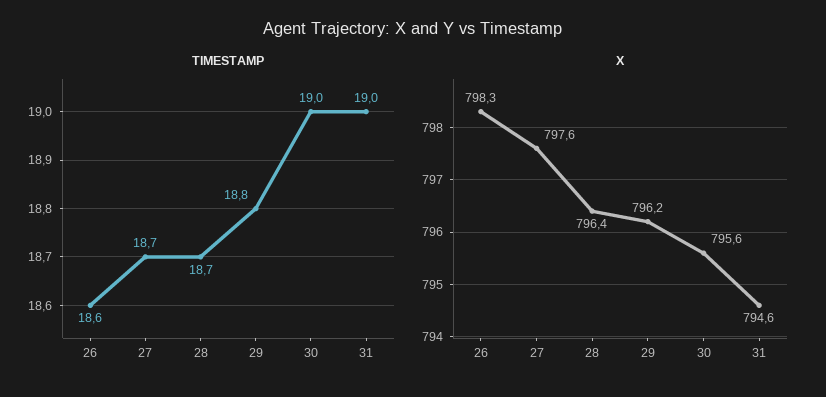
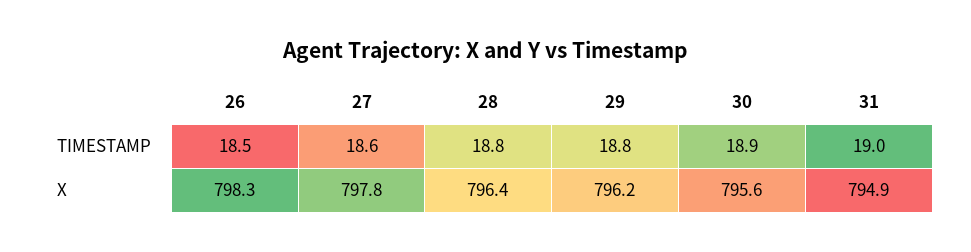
  {
    "TIMESTAMP": {
-     "26": 18.6,
+     "26": 18.5,
-     "27": 18.7,
+     "27": 18.6,
-     "28": 18.7,
+     "28": 18.8,
      "29": 18.8,
-     "30": 19,
+     "30": 18.9,
      "31": 19
    },
    "X": {
      "26": 798.3,
-     "27": 797.6,
+     "27": 797.8,
      "28": 796.4,
      "29": 796.2,
      "30": 795.6,
-     "31": 794.6
+     "31": 794.9
    }
  }

